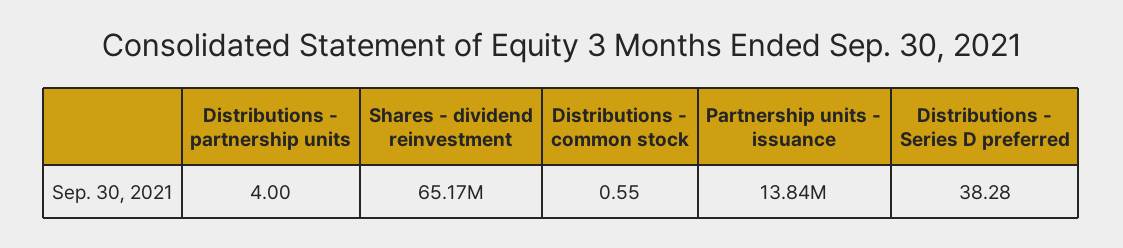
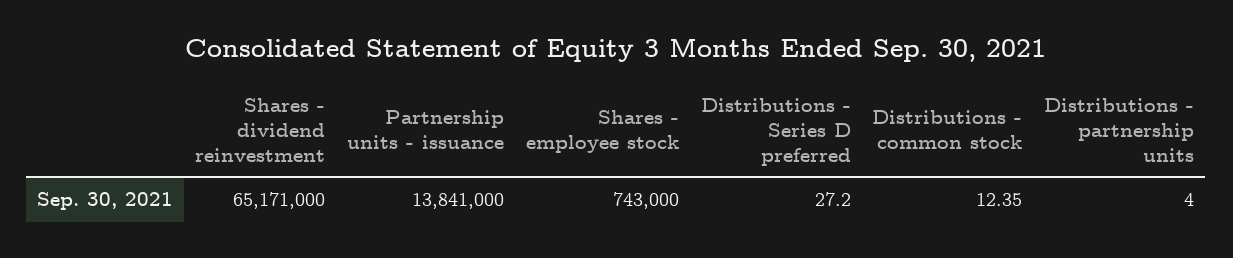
  {
    "Distributions - partnership units": 4,
    "Shares - dividend reinvestment": 65171000,
-   "Distributions - common stock": 0.55,
+   "Distributions - common stock": 12.35,
    "Partnership units - issuance": 13841000,
-   "Distributions - Series D preferred": 38.28
+   "Distributions - Series D preferred": 27.2,
+   "Shares - employee stock": 743000
  }

